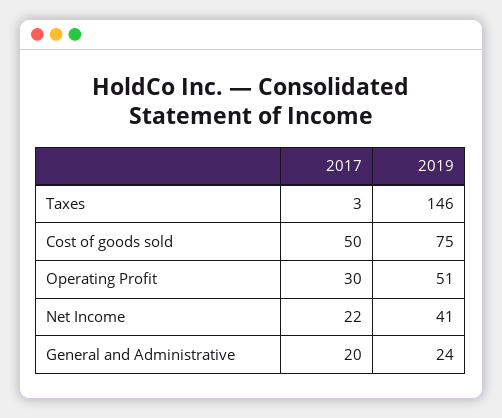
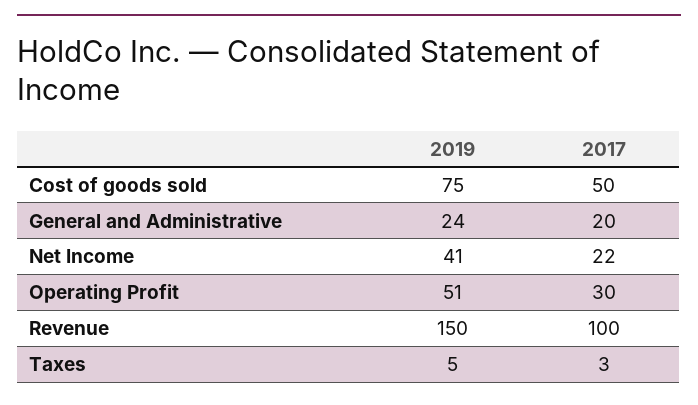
  {
    "2017": {
      "Taxes": 3,
      "Cost of goods sold": 50,
      "Operating Profit": 30,
      "Net Income": 22,
-     "General and Administrative": 20
+     "General and Administrative": 20,
+     "Revenue": 100
    },
    "2019": {
-     "Taxes": 146,
+     "Taxes": 5,
      "Cost of goods sold": 75,
      "Operating Profit": 51,
      "Net Income": 41,
-     "General and Administrative": 24
+     "General and Administrative": 24,
+     "Revenue": 150
    }
  }

